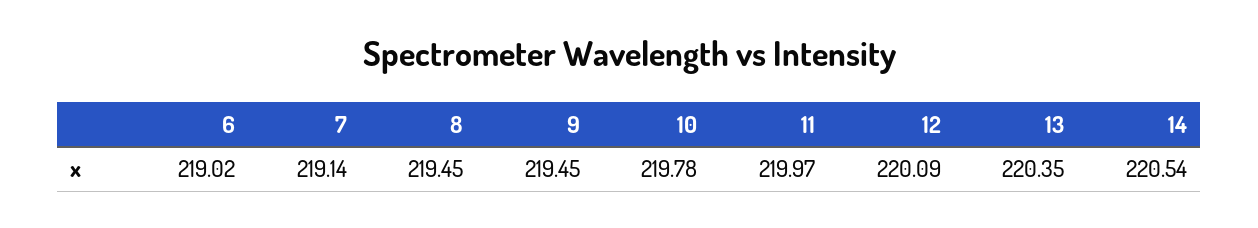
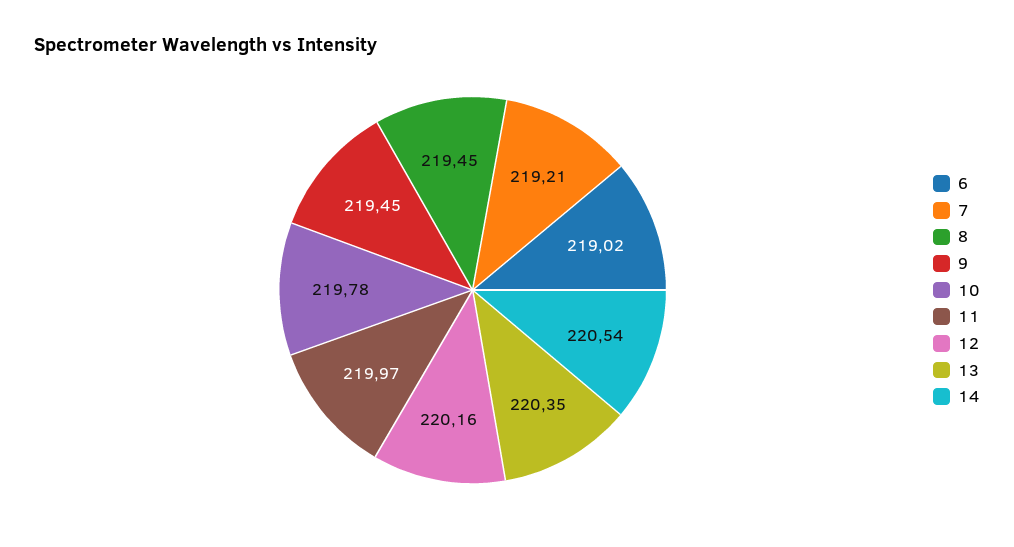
  {
    "6": 219.02,
-   "7": 219.14,
+   "7": 219.21,
    "8": 219.45,
    "9": 219.45,
    "10": 219.78,
    "11": 219.97,
-   "12": 220.09,
+   "12": 220.16,
    "13": 220.35,
    "14": 220.54
  }

